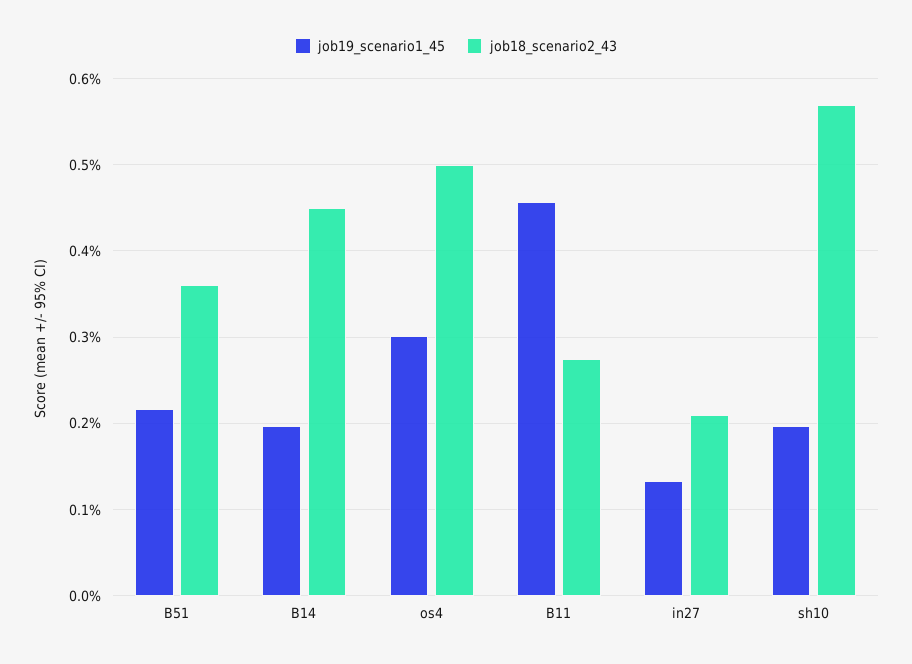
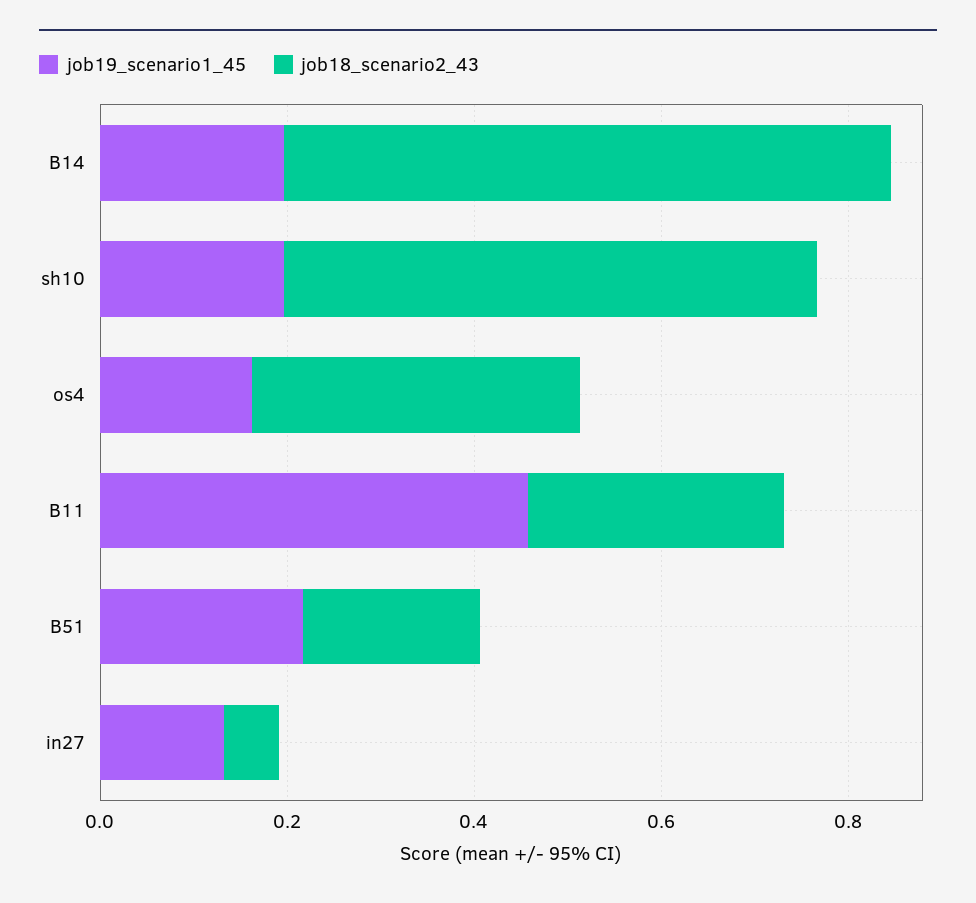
  {
    "job19_scenario1_45": {
      "B51": 0.22,
      "B14": 0.2,
-     "os4": 0.3,
+     "os4": 0.15,
      "B11": 0.46,
      "in27": 0.13,
      "sh10": 0.2
    },
    "job18_scenario2_43": {
-     "B51": 0.36,
+     "B51": 0.2,
-     "B14": 0.45,
+     "B14": 0.65,
-     "os4": 0.5,
+     "os4": 0.35,
      "B11": 0.27,
-     "in27": 0.21,
+     "in27": 0.05,
      "sh10": 0.57
    }
  }

